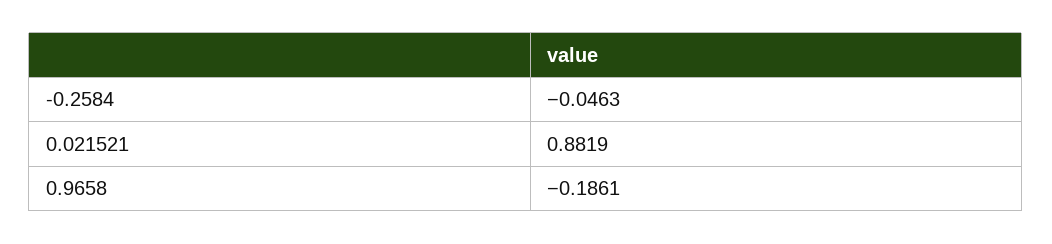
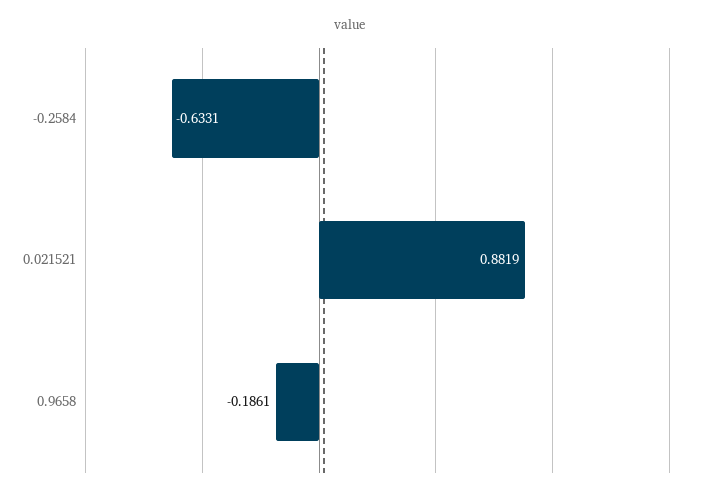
  {
-   "-0.2584": -0.0463,
+   "-0.2584": -0.6331,
    "0.021521": 0.8819,
    "0.9658": -0.1861
  }

